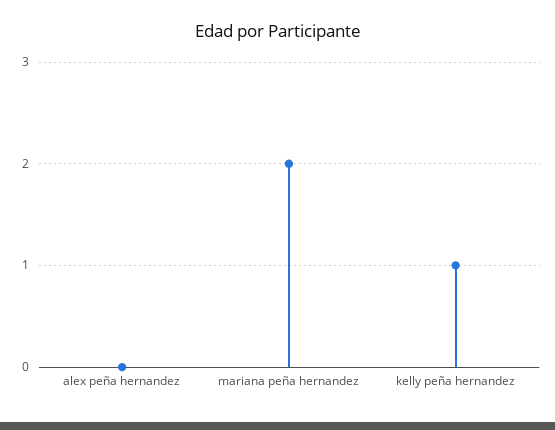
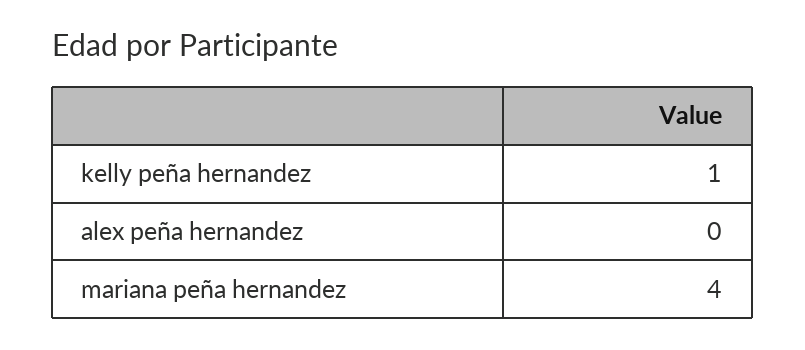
  {
    "alex peña hernandez": 0,
-   "mariana peña hernandez": 2,
+   "mariana peña hernandez": 4,
    "kelly peña hernandez": 1
  }

